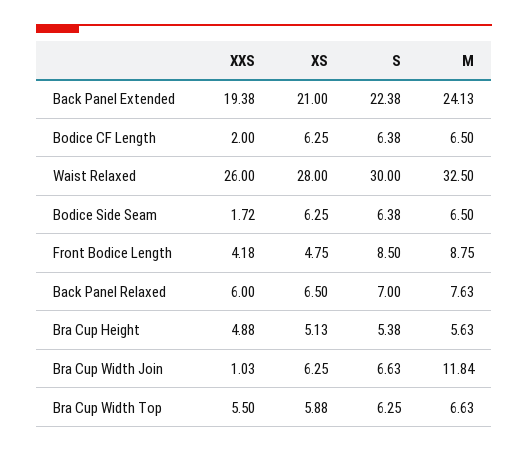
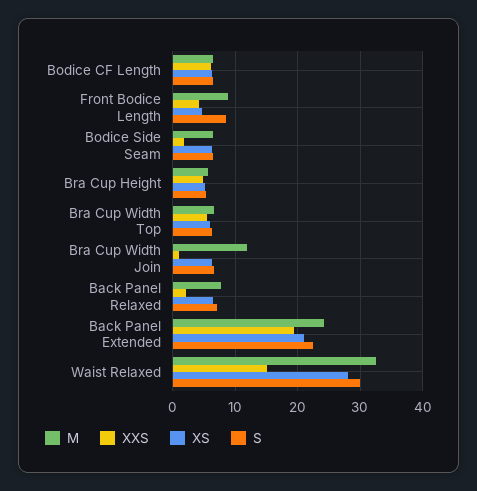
  {
    "XXS": {
      "Back Panel Extended": 19.38,
-     "Bodice CF Length": 2,
+     "Bodice CF Length": 6,
-     "Waist Relaxed": 26,
+     "Waist Relaxed": 15,
      "Bodice Side Seam": 1.72,
      "Front Bodice Length": 4.18,
-     "Back Panel Relaxed": 6,
+     "Back Panel Relaxed": 2,
      "Bra Cup Height": 4.88,
      "Bra Cup Width Join": 1.03,
      "Bra Cup Width Top": 5.5
    },
    "XS": {
      "Back Panel Extended": 21,
      "Bodice CF Length": 6.25,
      "Waist Relaxed": 28,
      "Bodice Side Seam": 6.25,
      "Front Bodice Length": 4.75,
      "Back Panel Relaxed": 6.5,
      "Bra Cup Height": 5.13,
      "Bra Cup Width Join": 6.25,
      "Bra Cup Width Top": 5.88
    },
    "S": {
      "Back Panel Extended": 22.38,
      "Bodice CF Length": 6.38,
      "Waist Relaxed": 30,
      "Bodice Side Seam": 6.38,
      "Front Bodice Length": 8.5,
      "Back Panel Relaxed": 7,
      "Bra Cup Height": 5.38,
      "Bra Cup Width Join": 6.63,
      "Bra Cup Width Top": 6.25
    },
    "M": {
      "Back Panel Extended": 24.13,
      "Bodice CF Length": 6.5,
      "Waist Relaxed": 32.5,
      "Bodice Side Seam": 6.5,
      "Front Bodice Length": 8.75,
      "Back Panel Relaxed": 7.63,
      "Bra Cup Height": 5.63,
      "Bra Cup Width Join": 11.84,
      "Bra Cup Width Top": 6.63
    }
  }

